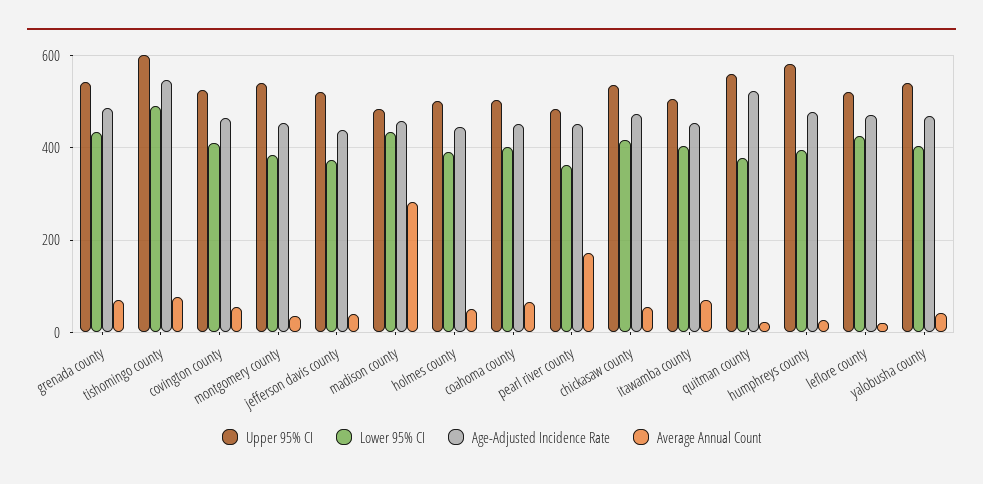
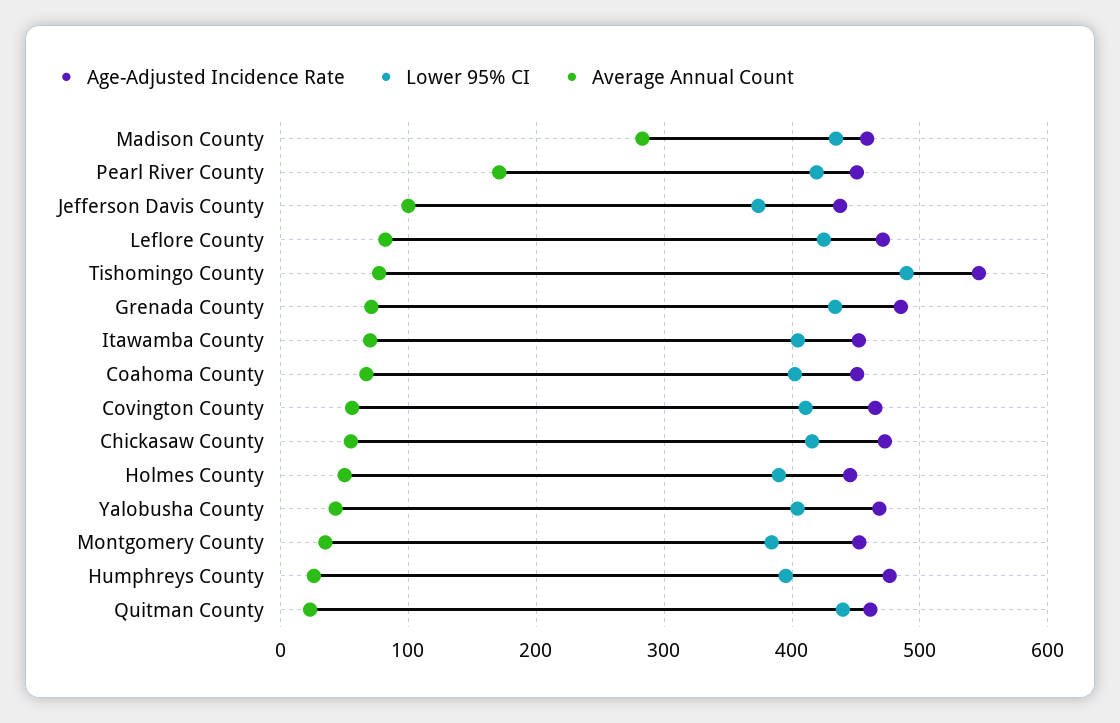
  {
-   "Upper 95% CI": {
-     "grenada county": 540,
-     "tishomingo county": 600,
-     "covington county": 520,
-     "montgomery county": 540,
-     "jefferson davis county": 520,
-     "madison county": 480,
-     "holmes county": 500,
-     "coahoma county": 500,
-     "pearl river county": 480,
-     "chickasaw county": 540,
-     "itawamba county": 500,
-     "quitman county": 560,
-     "humphreys county": 580,
-     "leflore county": 520,
-     "yalobusha county": 540
-   },
    "Lower 95% CI": {
      "grenada county": 430,
      "tishomingo county": 490,
      "covington county": 410,
      "montgomery county": 380,
      "jefferson davis county": 370,
      "madison county": 430,
      "holmes county": 390,
      "coahoma county": 400,
-     "pearl river county": 360,
+     "pearl river county": 420,
      "chickasaw county": 420,
      "itawamba county": 400,
-     "quitman county": 380,
+     "quitman county": 440,
      "humphreys county": 400,
      "leflore county": 420,
      "yalobusha county": 400
    },
    "Age-Adjusted Incidence Rate": {
      "grenada county": 490,
      "tishomingo county": 550,
      "covington county": 470,
      "montgomery county": 450,
      "jefferson davis county": 440,
      "madison county": 460,
      "holmes county": 450,
      "coahoma county": 450,
      "pearl river county": 450,
      "chickasaw county": 470,
      "itawamba county": 450,
-     "quitman county": 520,
+     "quitman county": 460,
      "humphreys county": 480,
      "leflore county": 470,
      "yalobusha county": 470
    },
    "Average Annual Count": {
      "grenada county": 70,
      "tishomingo county": 80,
      "covington county": 60,
      "montgomery county": 40,
-     "jefferson davis county": 40,
+     "jefferson davis county": 100,
      "madison county": 280,
      "holmes county": 50,
      "coahoma county": 70,
      "pearl river county": 170,
      "chickasaw county": 60,
      "itawamba county": 70,
      "quitman county": 20,
      "humphreys county": 30,
-     "leflore county": 20,
+     "leflore county": 80,
      "yalobusha county": 40
    }
  }

